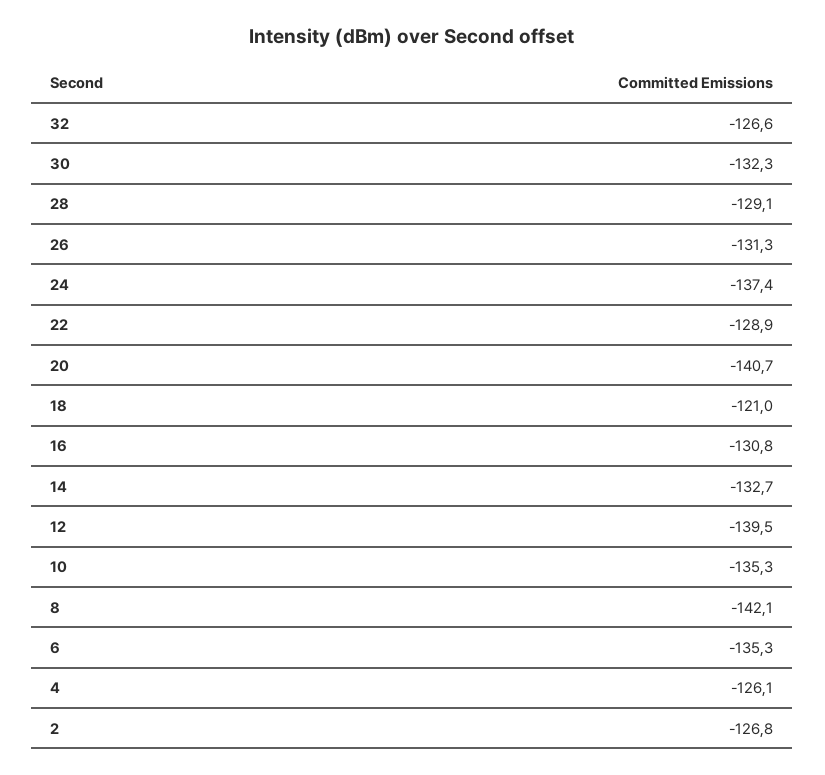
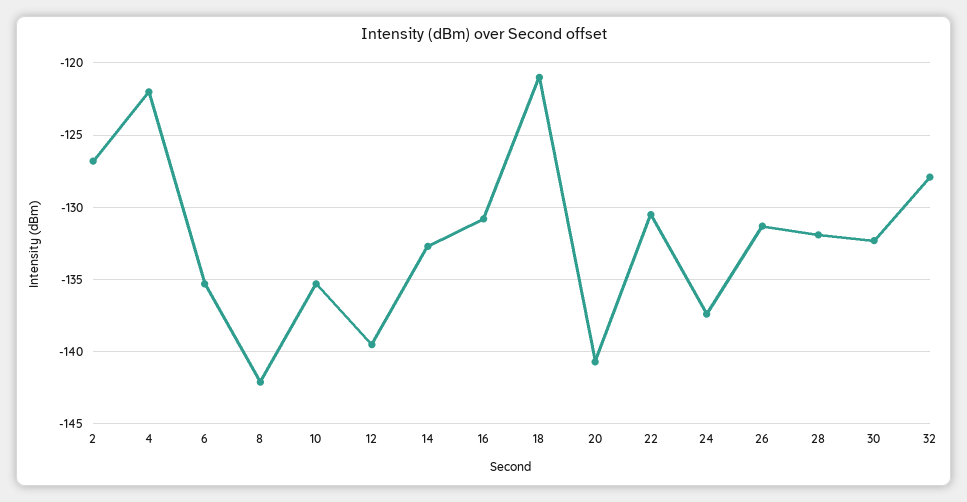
  {
-   "32": -126.6,
+   "32": -128,
    "30": -132.3,
-   "28": -129.1,
+   "28": -132,
    "26": -131.3,
    "24": -137.4,
-   "22": -128.9,
+   "22": -130.5,
    "20": -140.7,
    "18": -121,
    "16": -130.8,
    "14": -132.7,
    "12": -139.5,
    "10": -135.3,
    "8": -142.1,
    "6": -135.3,
-   "4": -126.1,
+   "4": -122,
    "2": -126.8
  }

